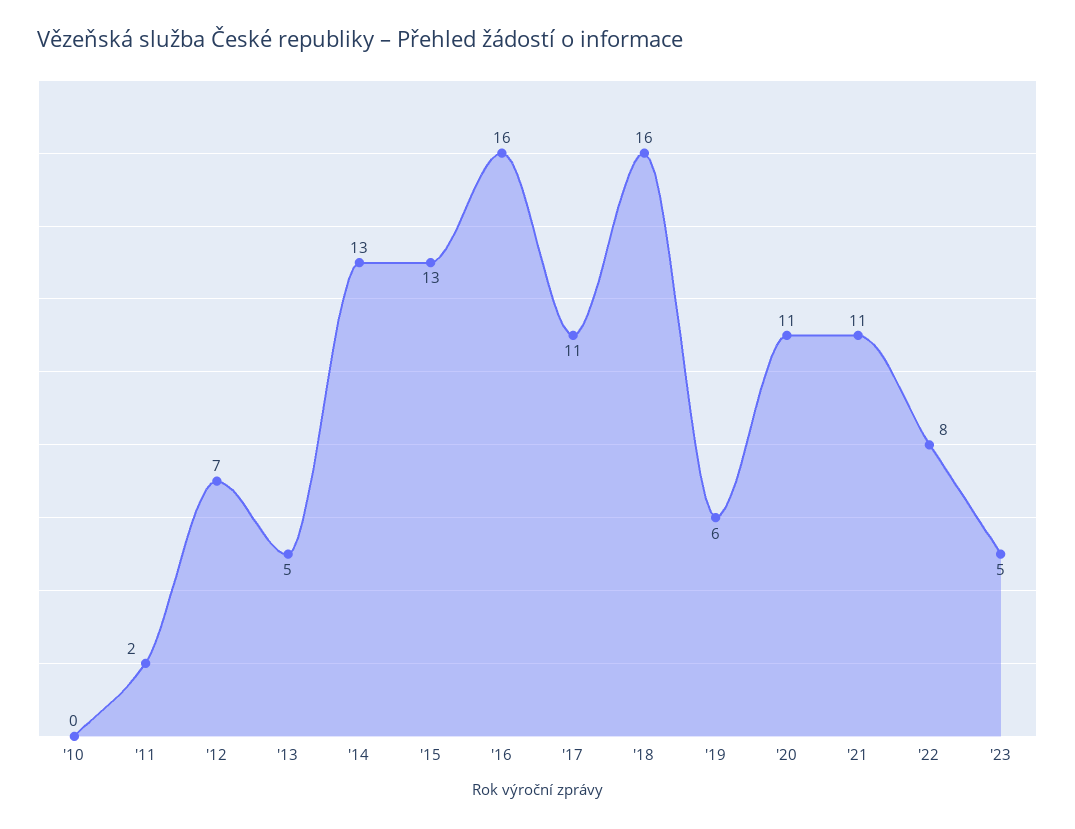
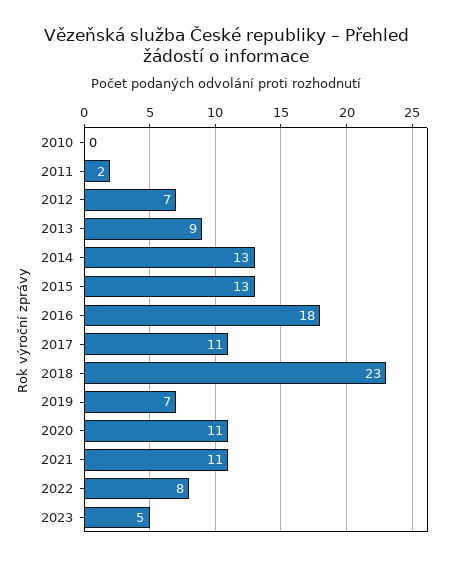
  {
    "'10": 0,
    "'11": 2,
    "'12": 7,
-   "'13": 5,
+   "'13": 9,
    "'14": 13,
    "'15": 13,
-   "'16": 16,
+   "'16": 18,
    "'17": 11,
-   "'18": 16,
+   "'18": 23,
-   "'19": 6,
+   "'19": 7,
    "'20": 11,
    "'21": 11,
    "'22": 8,
    "'23": 5
  }

